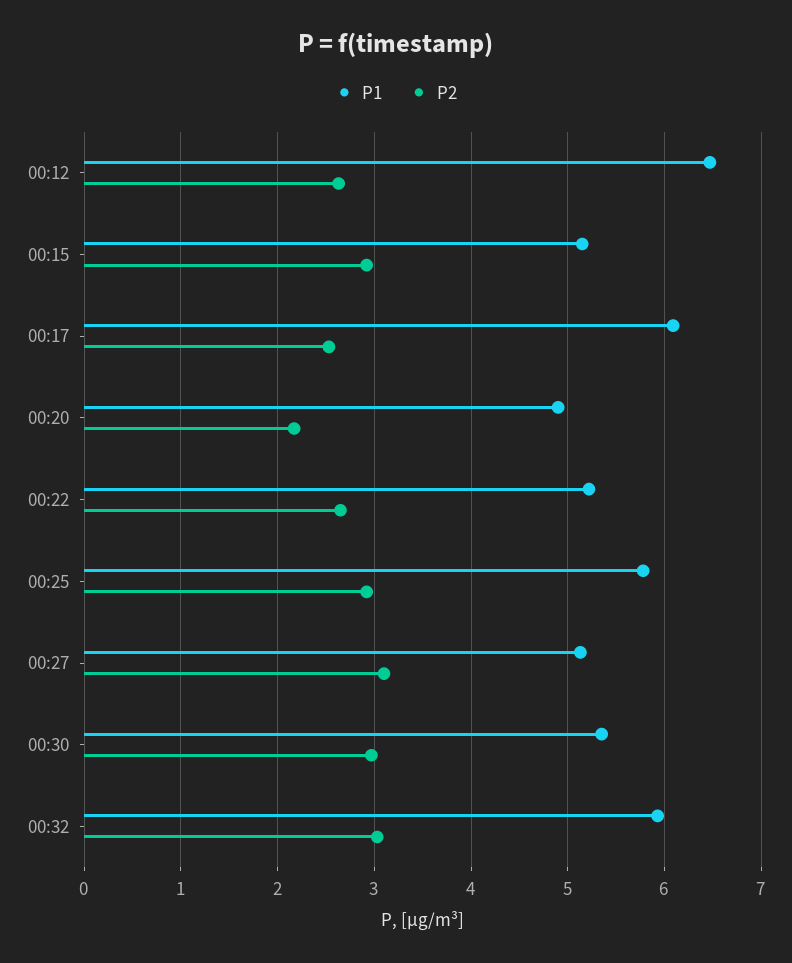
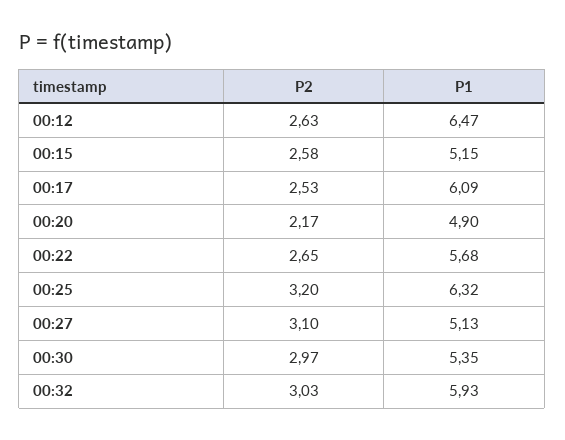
  {
    "P1": {
      "00:12": 6.47,
      "00:15": 5.15,
      "00:17": 6.09,
      "00:20": 4.9,
-     "00:22": 5.2,
+     "00:22": 5.68,
-     "00:25": 5.8,
+     "00:25": 6.32,
      "00:27": 5.13,
      "00:30": 5.35,
      "00:32": 5.93
    },
    "P2": {
      "00:12": 2.63,
-     "00:15": 2.9,
+     "00:15": 2.58,
      "00:17": 2.53,
      "00:20": 2.17,
      "00:22": 2.65,
-     "00:25": 2.9,
+     "00:25": 3.2,
      "00:27": 3.1,
      "00:30": 2.97,
      "00:32": 3.03
    }
  }

